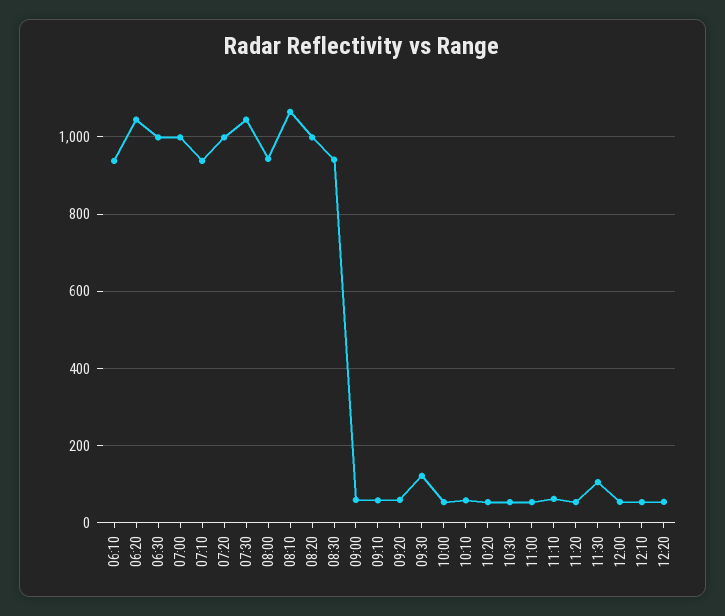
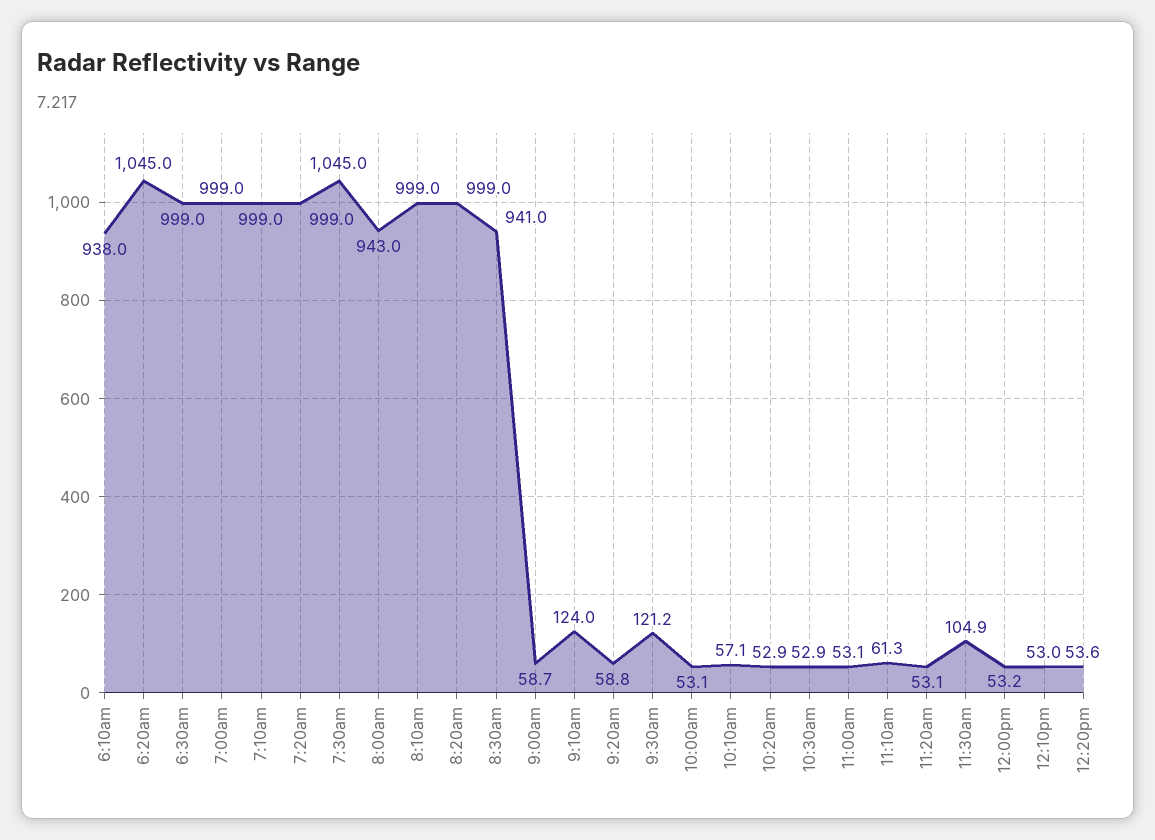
  {
    "06:10": 938,
    "06:20": 1045,
    "06:30": 999,
    "07:00": 999,
-   "07:10": 940,
+   "07:10": 999,
    "07:20": 999,
    "07:30": 1045,
    "08:00": 943,
-   "08:10": 1060,
+   "08:10": 999,
    "08:20": 999,
    "08:30": 941,
    "09:00": 58.7,
-   "09:10": 60,
+   "09:10": 124,
    "09:20": 58.8,
    "09:30": 121.2,
    "10:00": 53.1,
    "10:10": 57.1,
    "10:20": 52.9,
    "10:30": 52.9,
    "11:00": 53.1,
    "11:10": 61.3,
    "11:20": 53.1,
    "11:30": 104.9,
    "12:00": 53.2,
    "12:10": 53,
    "12:20": 53.6
  }

